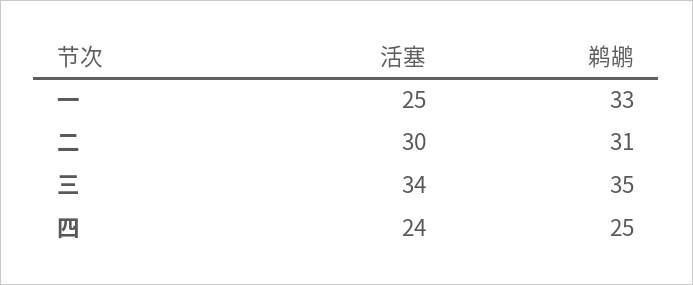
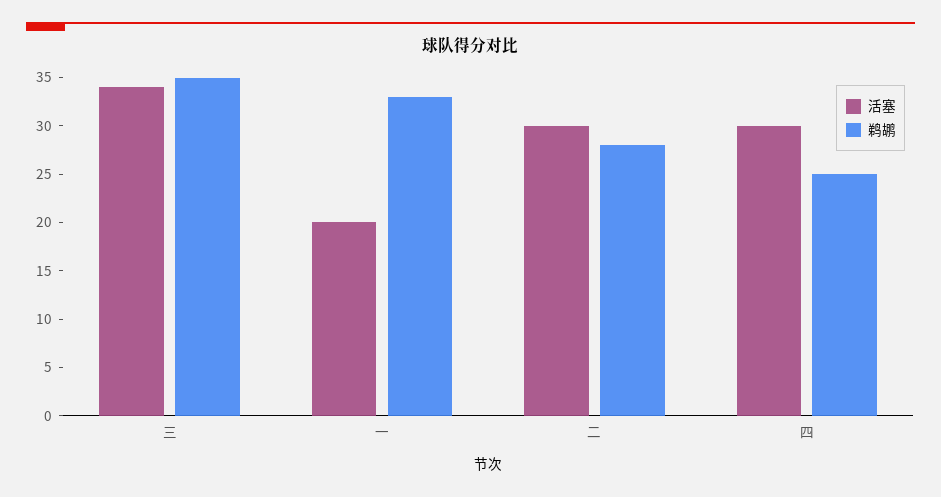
  {
    "活塞": {
-     "一": 25,
+     "一": 20,
      "二": 30,
      "三": 34,
-     "四": 24
+     "四": 30
    },
    "鹈鹕": {
      "一": 33,
-     "二": 31,
+     "二": 28,
      "三": 35,
      "四": 25
    }
  }

